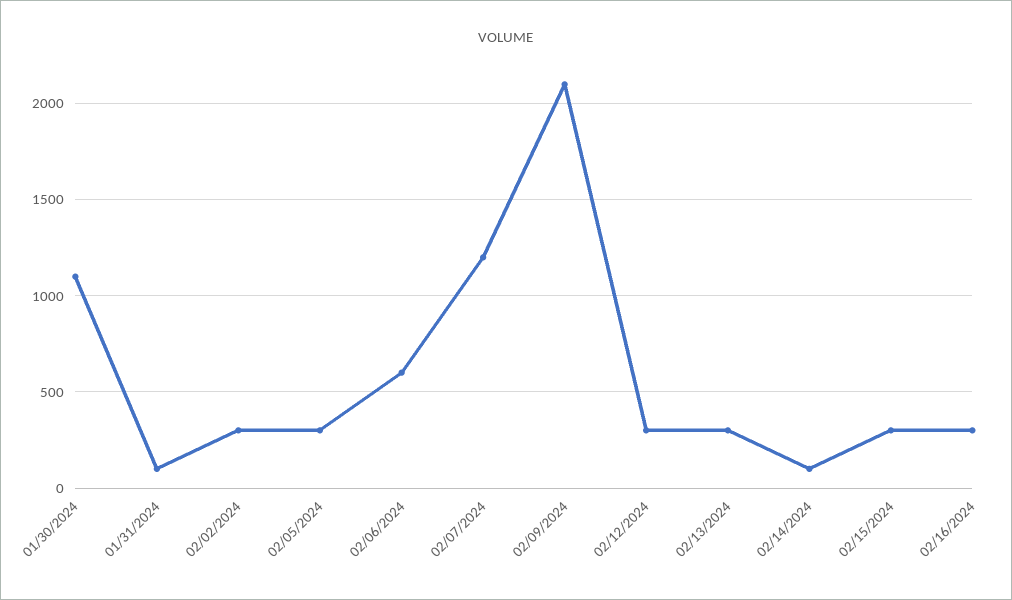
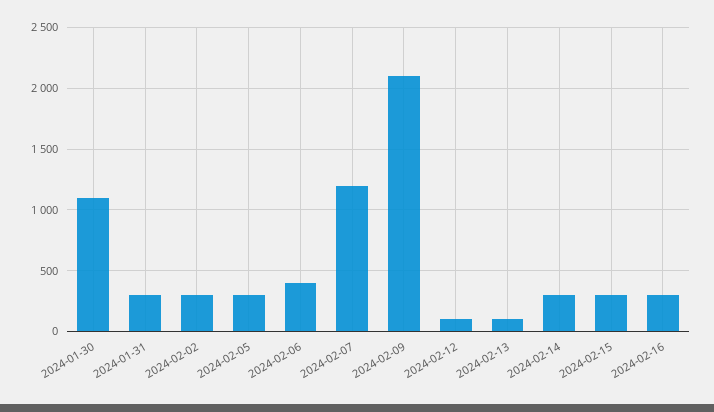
  {
    "01/30/2024": 1100,
-   "01/31/2024": 100,
+   "01/31/2024": 300,
    "02/02/2024": 300,
    "02/05/2024": 300,
-   "02/06/2024": 600,
+   "02/06/2024": 400,
    "02/07/2024": 1200,
    "02/09/2024": 2100,
-   "02/12/2024": 300,
+   "02/12/2024": 100,
-   "02/13/2024": 300,
+   "02/13/2024": 100,
-   "02/14/2024": 100,
+   "02/14/2024": 300,
    "02/15/2024": 300,
    "02/16/2024": 300
  }

